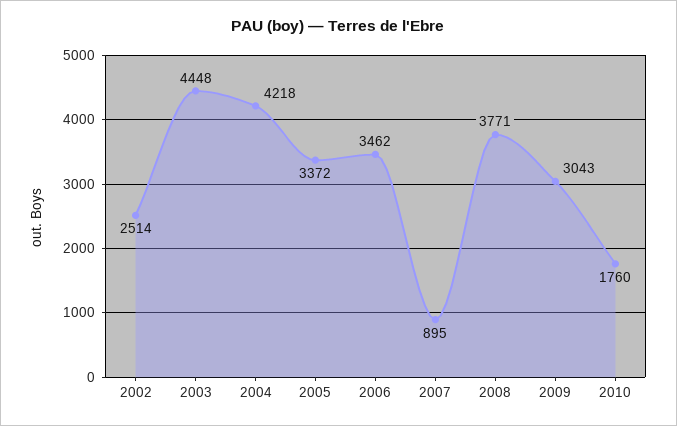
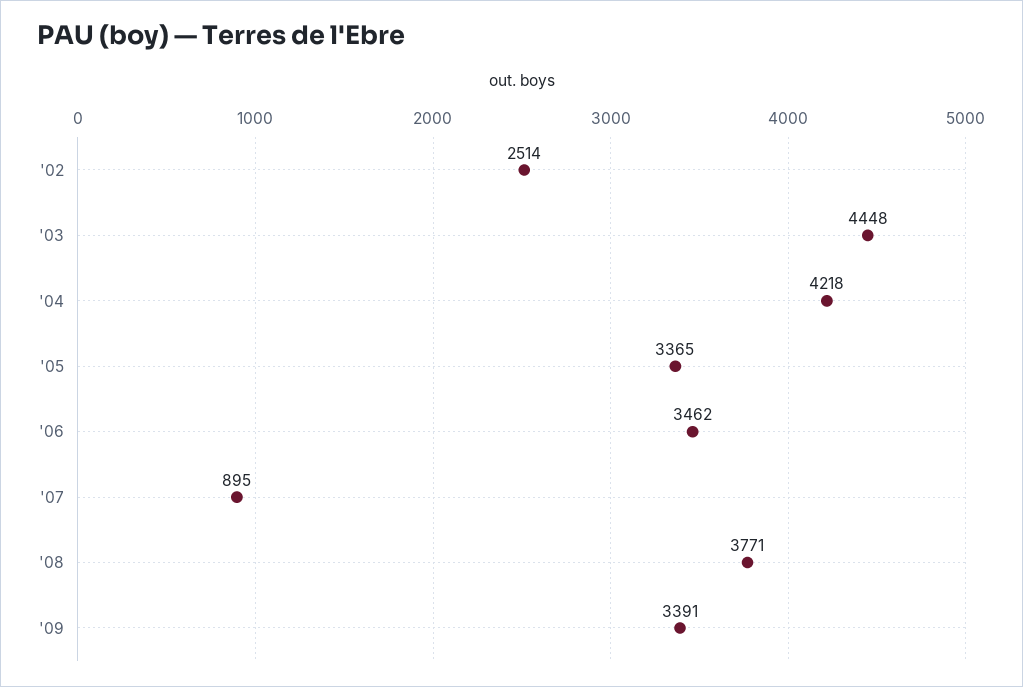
  {
    "2002": 2514,
    "2003": 4448,
    "2004": 4218,
-   "2005": 3372,
+   "2005": 3365,
    "2006": 3462,
    "2007": 895,
    "2008": 3771,
-   "2009": 3043,
+   "2009": 3391
-   "2010": 1760
  }

